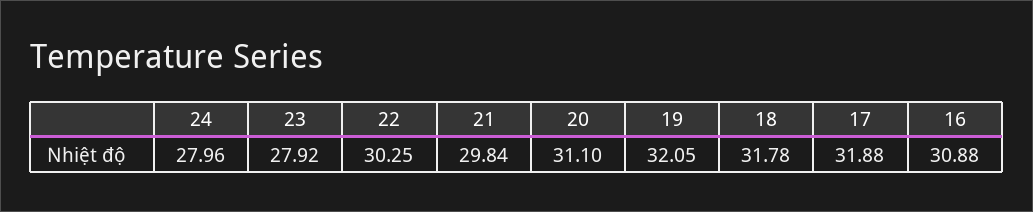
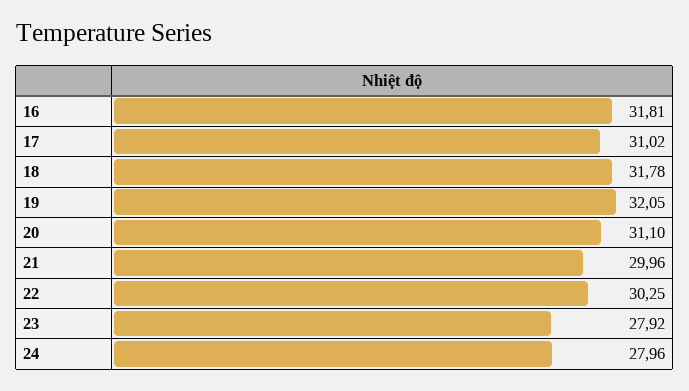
  {
    "24": 27.96,
    "23": 27.92,
    "22": 30.25,
-   "21": 29.84,
+   "21": 29.96,
    "20": 31.1,
    "19": 32.05,
    "18": 31.78,
-   "17": 31.88,
+   "17": 31.02,
-   "16": 30.88
+   "16": 31.81
  }

